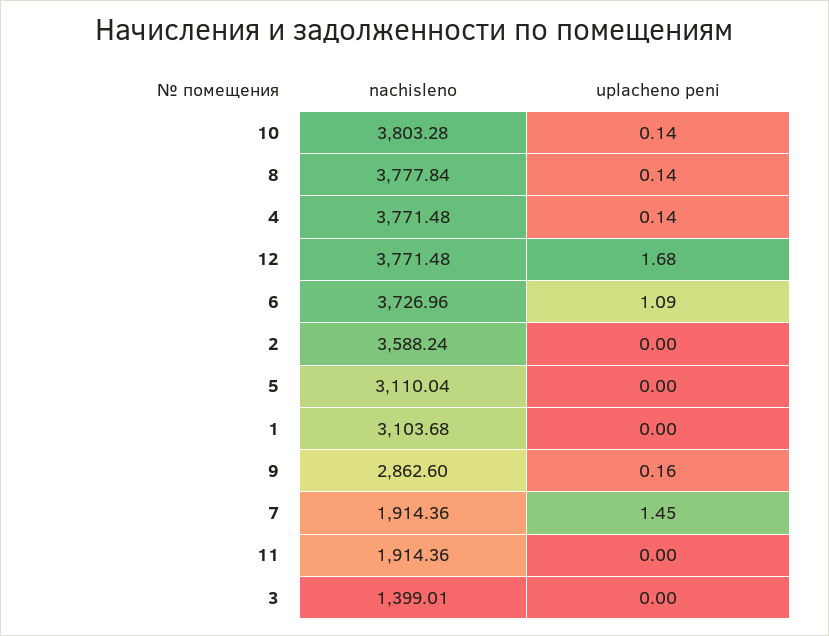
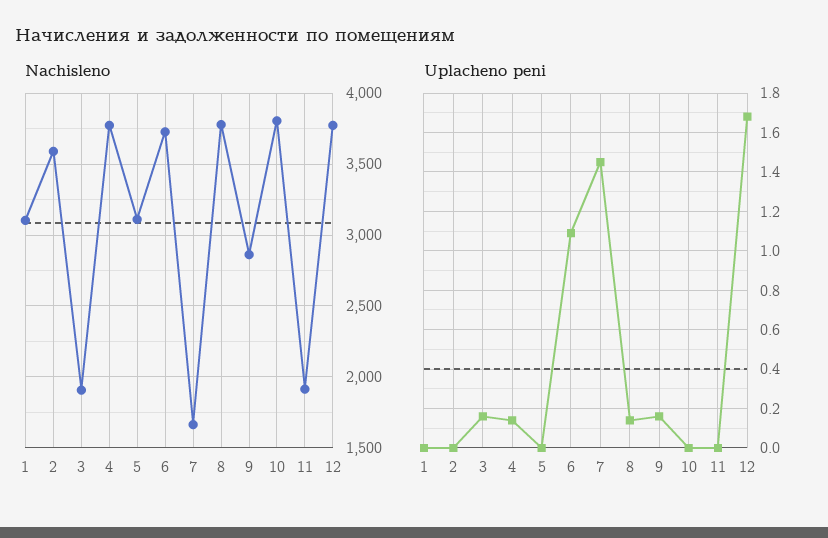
  {
    "nachisleno": {
      "10": 3803.28,
      "8": 3777.84,
      "4": 3771.48,
      "12": 3771.48,
      "6": 3726.96,
      "2": 3588.24,
      "5": 3110.04,
      "1": 3103.68,
      "9": 2862.6,
-     "7": 1914.36,
+     "7": 1650,
      "11": 1914.36,
-     "3": 1399.01
+     "3": 1900
    },
    "uplacheno peni": {
-     "10": 0.14,
+     "10": 0,
      "8": 0.14,
      "4": 0.14,
      "12": 1.68,
      "6": 1.09,
      "2": 0,
      "5": 0,
      "1": 0,
      "9": 0.16,
      "7": 1.45,
      "11": 0,
-     "3": 0
+     "3": 0.15
    }
  }

